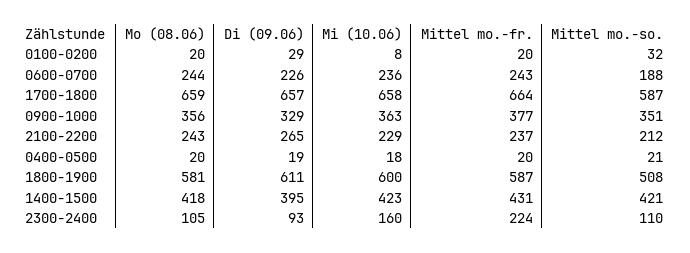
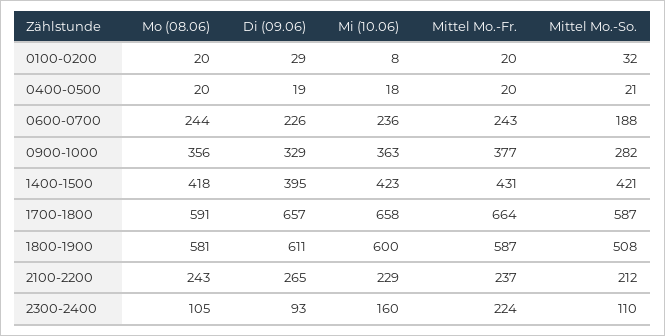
  {
    "Mo (08.06)": {
      "0100-0200": 20,
      "0600-0700": 244,
-     "1700-1800": 659,
+     "1700-1800": 591,
      "0900-1000": 356,
      "2100-2200": 243,
      "0400-0500": 20,
      "1800-1900": 581,
      "1400-1500": 418,
      "2300-2400": 105
    },
    "Di (09.06)": {
      "0100-0200": 29,
      "0600-0700": 226,
      "1700-1800": 657,
      "0900-1000": 329,
      "2100-2200": 265,
      "0400-0500": 19,
      "1800-1900": 611,
      "1400-1500": 395,
      "2300-2400": 93
    },
    "Mi (10.06)": {
      "0100-0200": 8,
      "0600-0700": 236,
      "1700-1800": 658,
      "0900-1000": 363,
      "2100-2200": 229,
      "0400-0500": 18,
      "1800-1900": 600,
      "1400-1500": 423,
      "2300-2400": 160
    },
    "Mittel mo.-fr.": {
      "0100-0200": 20,
      "0600-0700": 243,
      "1700-1800": 664,
      "0900-1000": 377,
      "2100-2200": 237,
      "0400-0500": 20,
      "1800-1900": 587,
      "1400-1500": 431,
      "2300-2400": 224
    },
    "Mittel mo.-so.": {
      "0100-0200": 32,
      "0600-0700": 188,
      "1700-1800": 587,
-     "0900-1000": 351,
+     "0900-1000": 282,
      "2100-2200": 212,
      "0400-0500": 21,
      "1800-1900": 508,
      "1400-1500": 421,
      "2300-2400": 110
    }
  }

